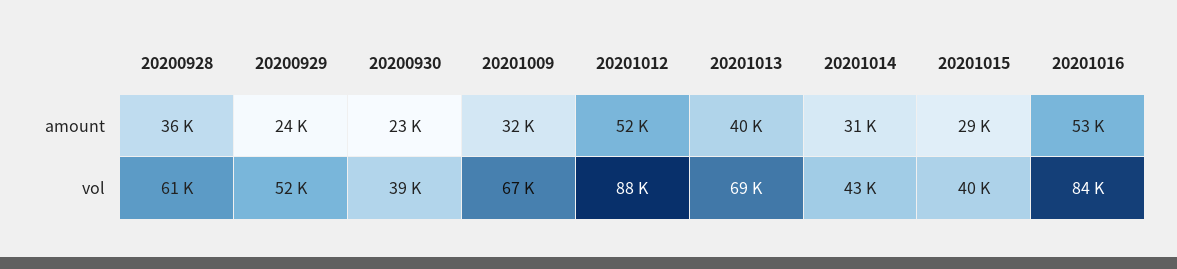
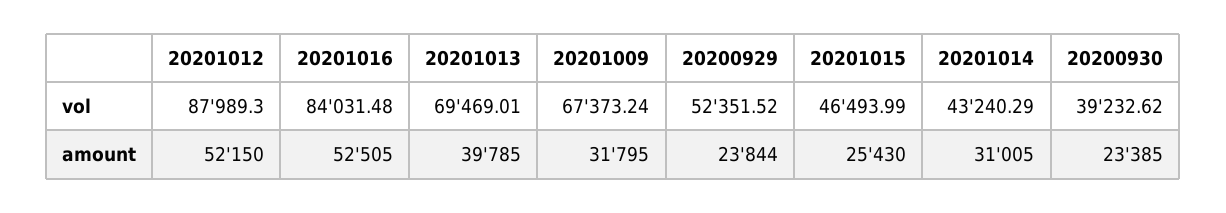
  {
-   "20200928": {
-     "amount": 36000,
-     "vol": 61000
-   },
    "20200929": {
      "amount": 23844,
      "vol": 52351.52
    },
    "20200930": {
      "amount": 23385,
      "vol": 39232.62
    },
    "20201009": {
      "amount": 31795,
      "vol": 67373.24
    },
    "20201012": {
      "amount": 52150,
      "vol": 87989.3
    },
    "20201013": {
      "amount": 39785,
      "vol": 69469.01
    },
    "20201014": {
      "amount": 31005,
      "vol": 43240.29
    },
    "20201015": {
-     "amount": 29000,
+     "amount": 25430,
-     "vol": 40000
+     "vol": 46493.99
    },
    "20201016": {
      "amount": 52505,
      "vol": 84031.48
    }
  }

